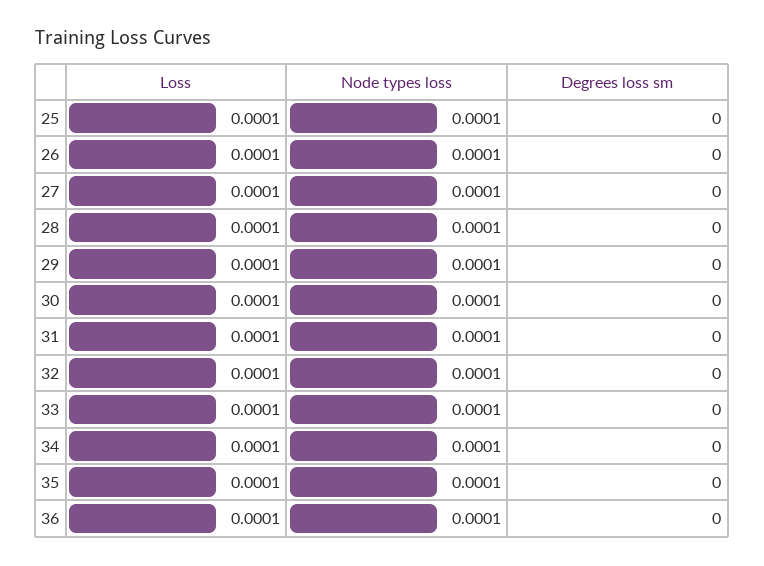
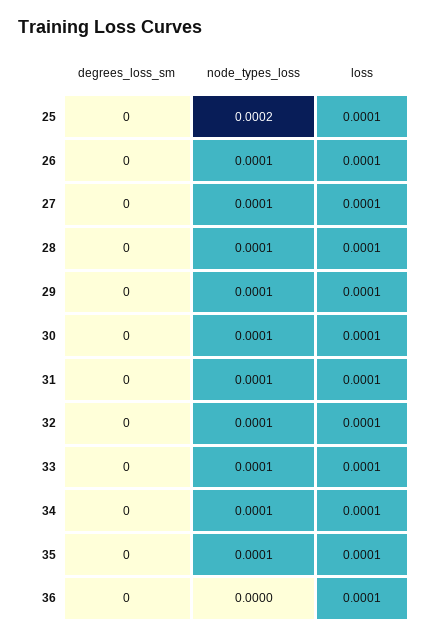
  {
    "Loss": {
      "25": 0.0001,
      "26": 0.0001,
      "27": 0.0001,
      "28": 0.0001,
      "29": 0.0001,
      "30": 0.0001,
      "31": 0.0001,
      "32": 0.0001,
      "33": 0.0001,
      "34": 0.0001,
      "35": 0.0001,
      "36": 0.0001
    },
    "Node types loss": {
-     "25": 0.0001,
+     "25": 0.0002,
      "26": 0.0001,
      "27": 0.0001,
      "28": 0.0001,
      "29": 0.0001,
      "30": 0.0001,
      "31": 0.0001,
      "32": 0.0001,
      "33": 0.0001,
      "34": 0.0001,
      "35": 0.0001,
-     "36": 0.0001
+     "36": 0
    },
    "Degrees loss sm": {
      "25": 0,
      "26": 0,
      "27": 0,
      "28": 0,
      "29": 0,
      "30": 0,
      "31": 0,
      "32": 0,
      "33": 0,
      "34": 0,
      "35": 0,
      "36": 0
    }
  }

